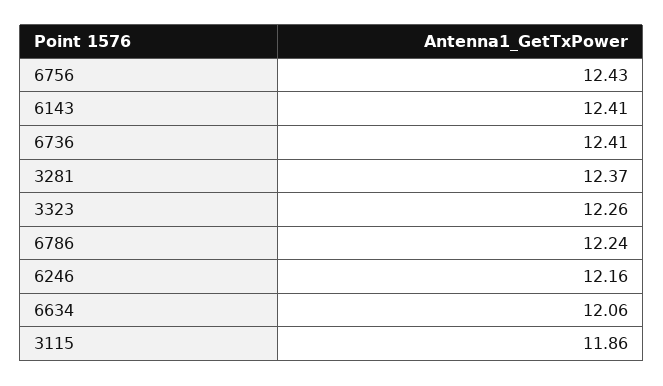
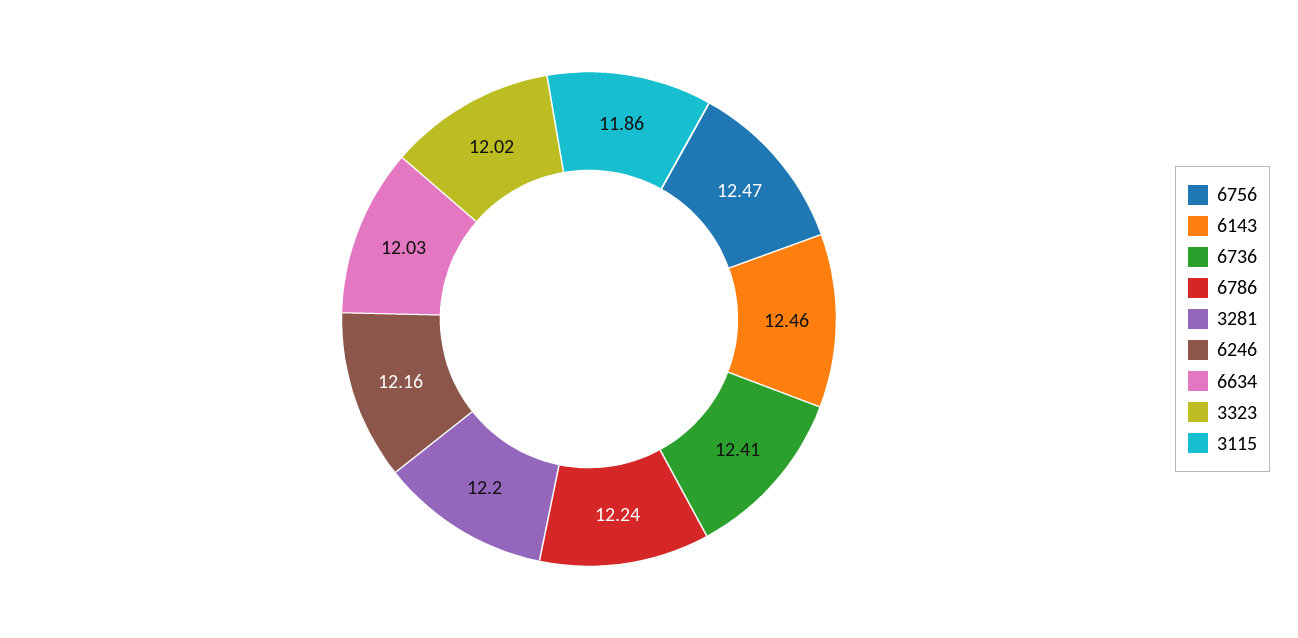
  {
-   "6756": 12.43,
+   "6756": 12.47,
-   "6143": 12.41,
+   "6143": 12.46,
    "6736": 12.41,
-   "3281": 12.37,
+   "3281": 12.2,
-   "3323": 12.26,
+   "3323": 12.02,
    "6786": 12.24,
    "6246": 12.16,
-   "6634": 12.06,
+   "6634": 12.03,
    "3115": 11.86
  }

